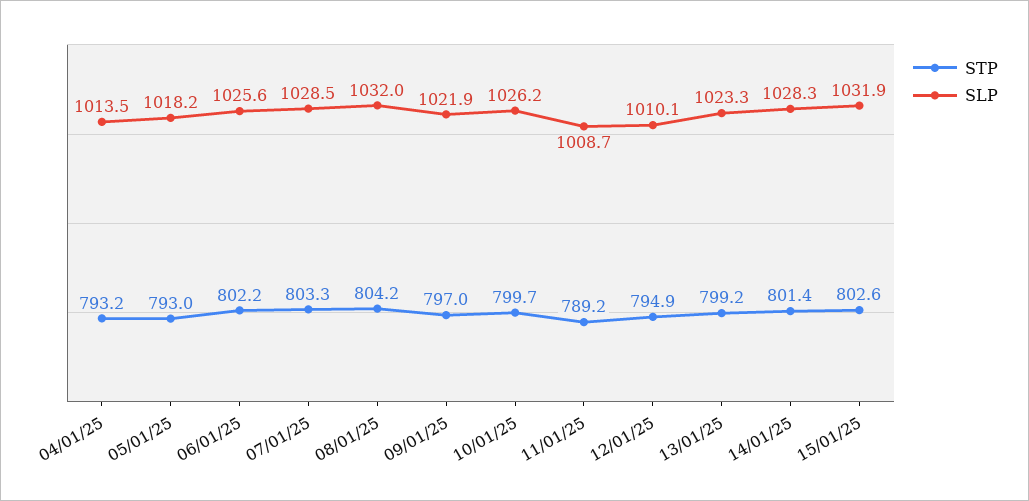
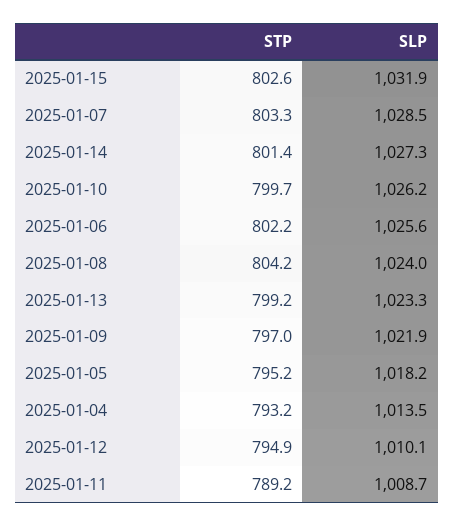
  {
    "STP": {
      "04/01/25": 793.2,
-     "05/01/25": 793,
+     "05/01/25": 795.2,
      "06/01/25": 802.2,
      "07/01/25": 803.3,
      "08/01/25": 804.2,
      "09/01/25": 797,
      "10/01/25": 799.7,
      "11/01/25": 789.2,
      "12/01/25": 794.9,
      "13/01/25": 799.2,
      "14/01/25": 801.4,
      "15/01/25": 802.6
    },
    "SLP": {
      "04/01/25": 1013.5,
      "05/01/25": 1018.2,
      "06/01/25": 1025.6,
      "07/01/25": 1028.5,
-     "08/01/25": 1032,
+     "08/01/25": 1024,
      "09/01/25": 1021.9,
      "10/01/25": 1026.2,
      "11/01/25": 1008.7,
      "12/01/25": 1010.1,
      "13/01/25": 1023.3,
-     "14/01/25": 1028.3,
+     "14/01/25": 1027.3,
      "15/01/25": 1031.9
    }
  }

